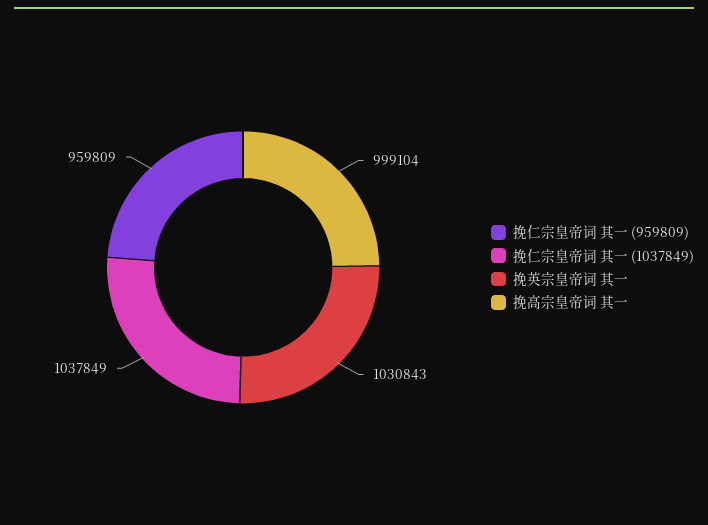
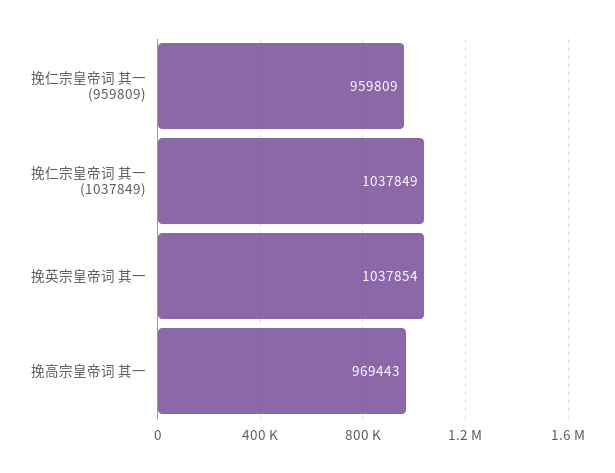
  {
    "挽仁宗皇帝词 其一 (959809)": 959809,
    "挽仁宗皇帝词 其一 (1037849)": 1037849,
-   "挽英宗皇帝词 其一": 1030843,
+   "挽英宗皇帝词 其一": 1037854,
-   "挽高宗皇帝词 其一": 999104
+   "挽高宗皇帝词 其一": 969443
  }

